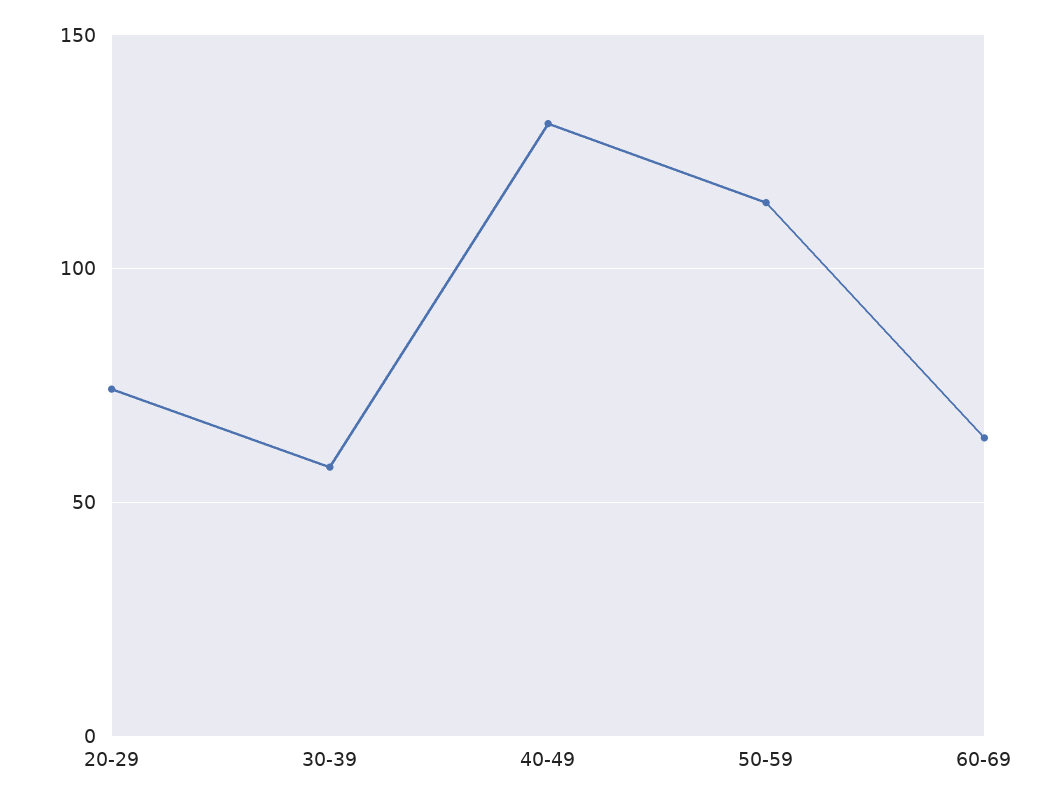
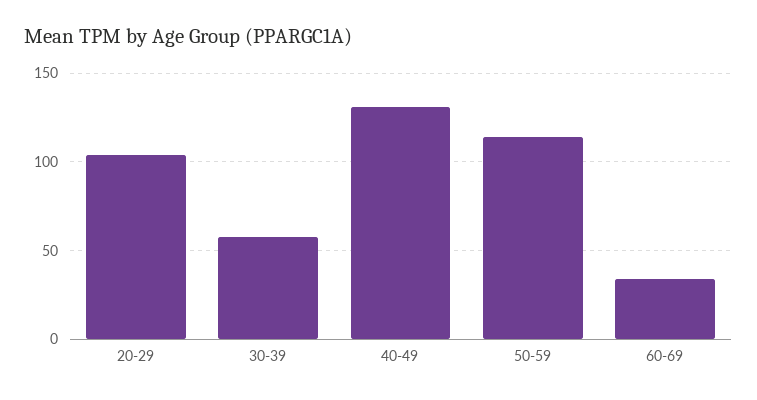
  {
-   "20-29": 75,
+   "20-29": 105,
    "30-39": 60,
    "40-49": 130,
    "50-59": 115,
-   "60-69": 65
+   "60-69": 35
  }

